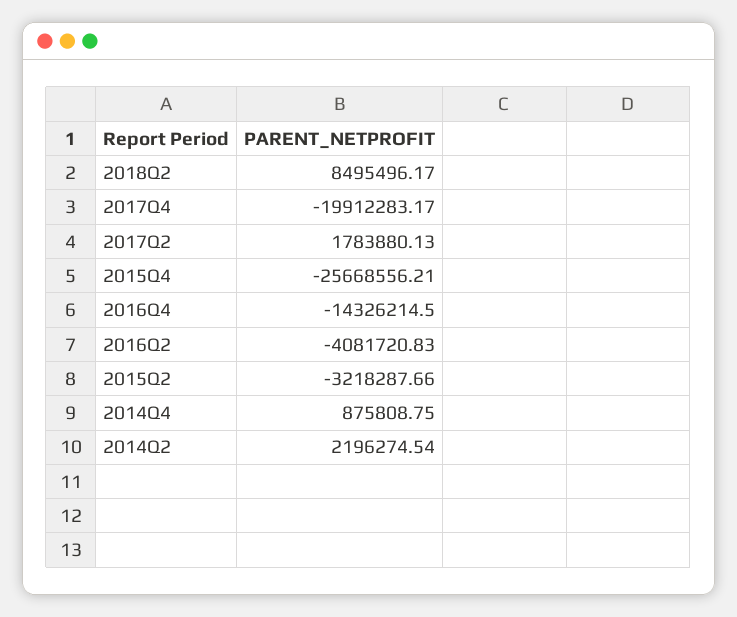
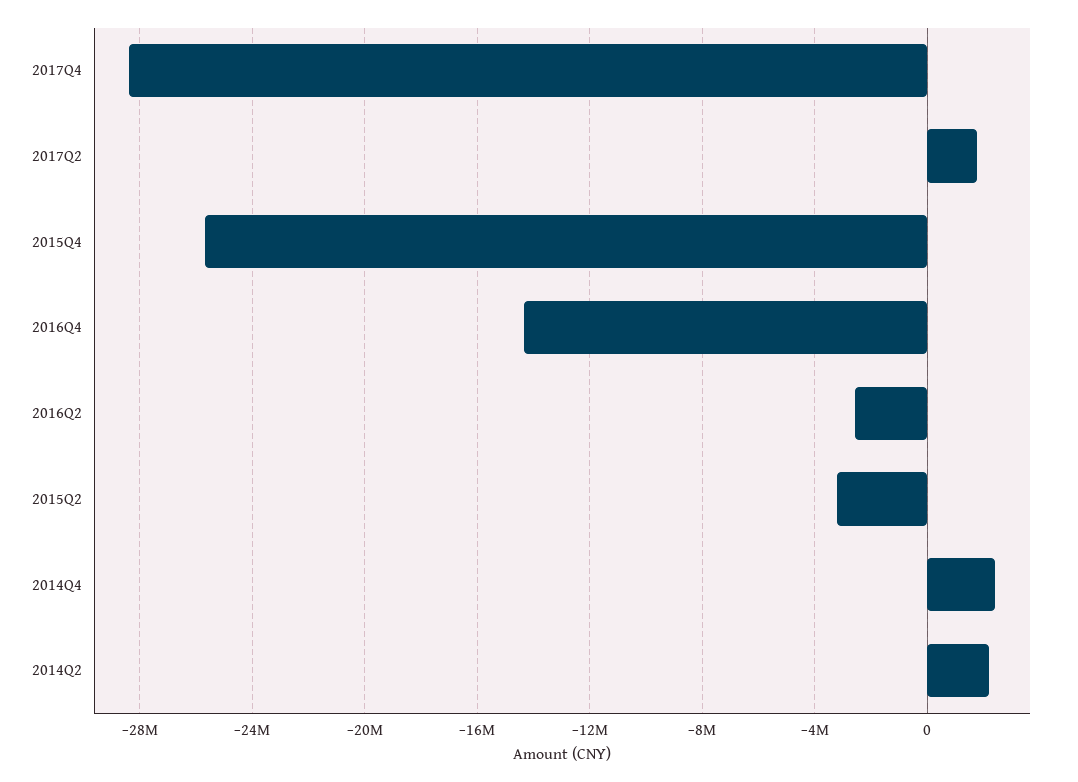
  {
-   "2018Q2": 8495496.17,
-   "2017Q4": -19912283.17,
+   "2017Q4": -28500000,
    "2017Q2": 1783880.13,
    "2015Q4": -25668556.21,
    "2016Q4": -14326214.5,
-   "2016Q2": -4081720.83,
+   "2016Q2": -2500000,
    "2015Q2": -3218287.66,
-   "2014Q4": 875808.75,
+   "2014Q4": 2500000,
    "2014Q2": 2196274.54
  }

